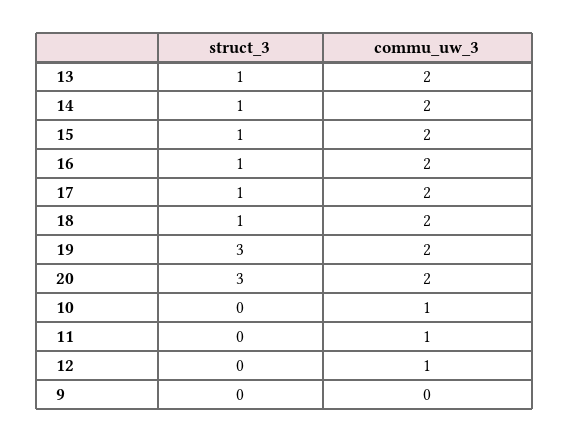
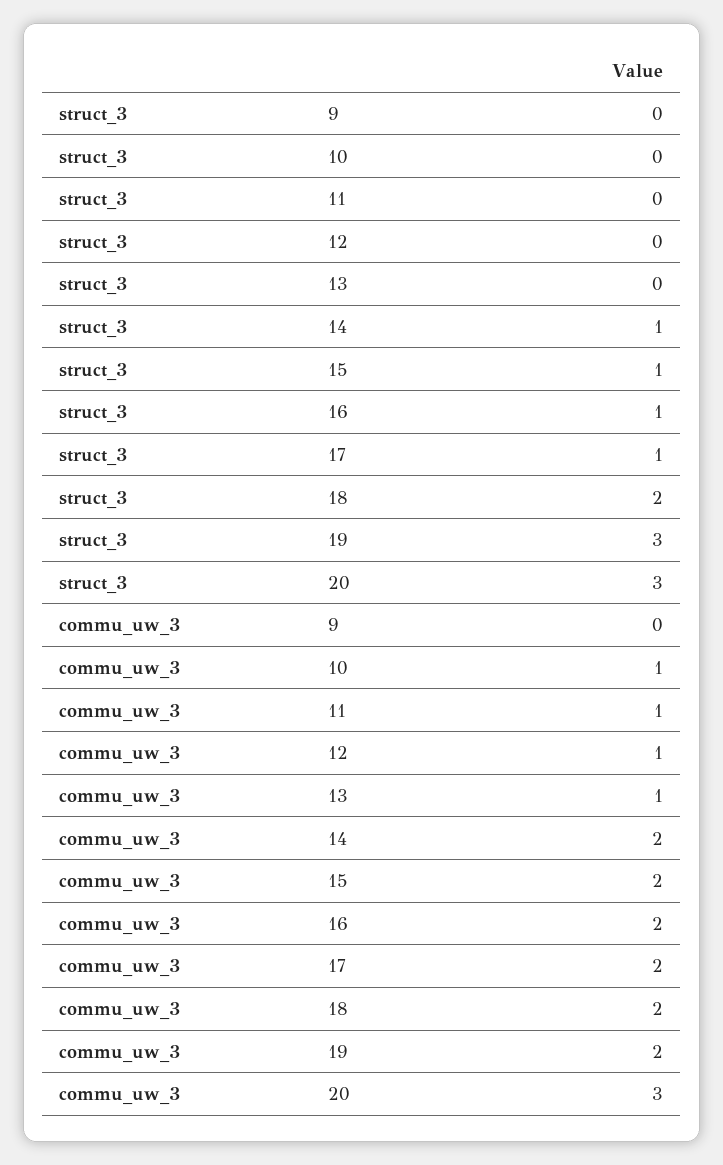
  {
    "struct_3": {
-     "13": 1,
+     "13": 0,
      "14": 1,
      "15": 1,
      "16": 1,
      "17": 1,
-     "18": 1,
+     "18": 2,
      "19": 3,
      "20": 3,
      "10": 0,
      "11": 0,
      "12": 0,
      "9": 0
    },
    "commu_uw_3": {
-     "13": 2,
+     "13": 1,
      "14": 2,
      "15": 2,
      "16": 2,
      "17": 2,
      "18": 2,
      "19": 2,
-     "20": 2,
+     "20": 3,
      "10": 1,
      "11": 1,
      "12": 1,
      "9": 0
    }
  }

